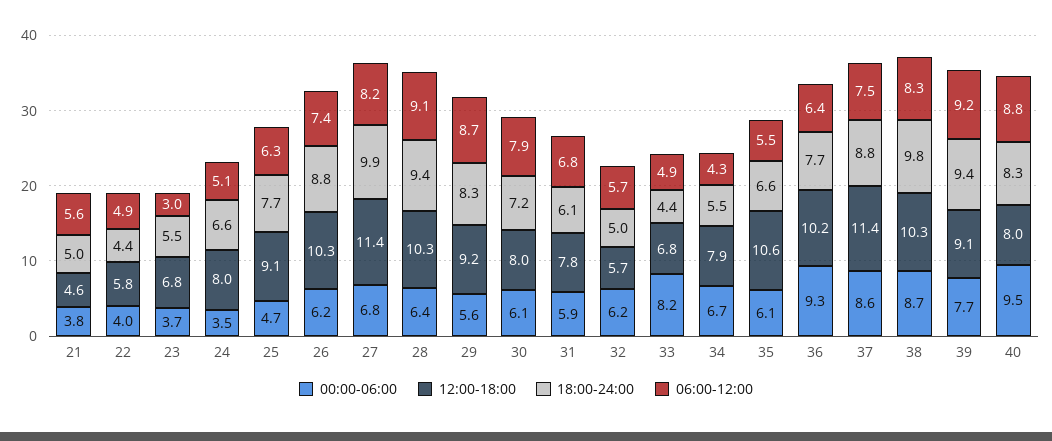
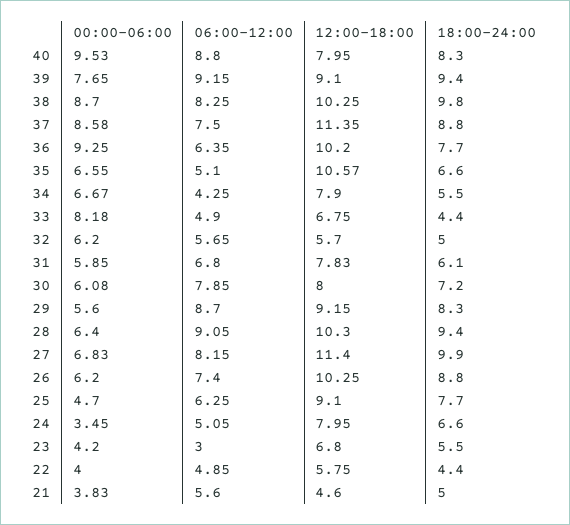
  {
    "00:00-06:00": {
      "21": 3.83,
      "22": 4,
-     "23": 3.7,
+     "23": 4.2,
      "24": 3.45,
      "25": 4.7,
      "26": 6.2,
      "27": 6.83,
      "28": 6.4,
      "29": 5.6,
      "30": 6.08,
      "31": 5.85,
      "32": 6.2,
      "33": 8.18,
      "34": 6.67,
-     "35": 6.1,
+     "35": 6.55,
      "36": 9.25,
      "37": 8.58,
      "38": 8.7,
      "39": 7.65,
      "40": 9.53
    },
    "12:00-18:00": {
      "21": 4.6,
      "22": 5.75,
      "23": 6.8,
      "24": 7.95,
      "25": 9.1,
      "26": 10.25,
      "27": 11.4,
      "28": 10.3,
      "29": 9.15,
      "30": 8,
      "31": 7.83,
      "32": 5.7,
      "33": 6.75,
      "34": 7.9,
      "35": 10.57,
      "36": 10.2,
      "37": 11.35,
      "38": 10.25,
      "39": 9.1,
      "40": 7.95
    },
    "18:00-24:00": {
      "21": 5,
      "22": 4.4,
      "23": 5.5,
      "24": 6.6,
      "25": 7.7,
      "26": 8.8,
      "27": 9.9,
      "28": 9.4,
      "29": 8.3,
      "30": 7.2,
      "31": 6.1,
      "32": 5,
      "33": 4.4,
      "34": 5.5,
      "35": 6.6,
      "36": 7.7,
      "37": 8.8,
      "38": 9.8,
      "39": 9.4,
      "40": 8.3
    },
    "06:00-12:00": {
      "21": 5.6,
      "22": 4.85,
      "23": 3,
      "24": 5.05,
      "25": 6.25,
      "26": 7.4,
      "27": 8.15,
      "28": 9.05,
      "29": 8.7,
      "30": 7.85,
      "31": 6.8,
      "32": 5.65,
      "33": 4.9,
      "34": 4.25,
-     "35": 5.5,
+     "35": 5.1,
      "36": 6.35,
      "37": 7.5,
      "38": 8.25,
      "39": 9.15,
      "40": 8.8
    }
  }

